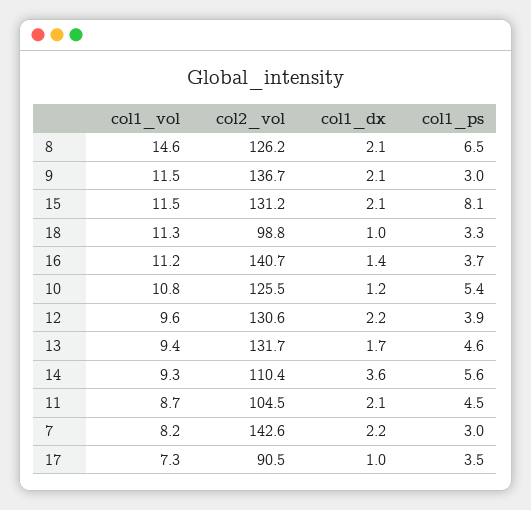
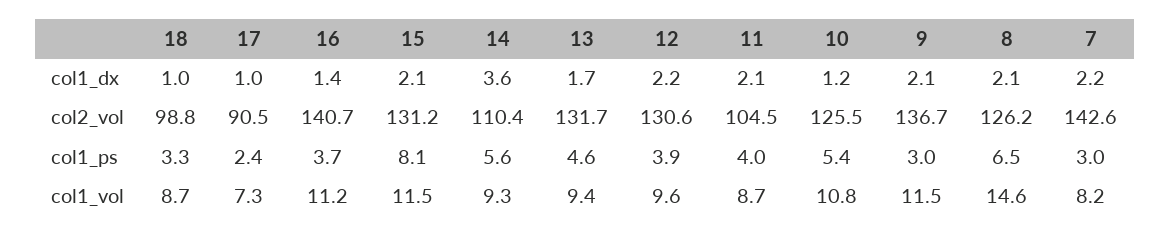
  {
    "col1_vol": {
      "8": 14.6,
      "9": 11.5,
      "15": 11.5,
-     "18": 11.3,
+     "18": 8.7,
      "16": 11.2,
      "10": 10.8,
      "12": 9.6,
      "13": 9.4,
      "14": 9.3,
      "11": 8.7,
      "7": 8.2,
      "17": 7.3
    },
    "col2_vol": {
      "8": 126.2,
      "9": 136.7,
      "15": 131.2,
      "18": 98.8,
      "16": 140.7,
      "10": 125.5,
      "12": 130.6,
      "13": 131.7,
      "14": 110.4,
      "11": 104.5,
      "7": 142.6,
      "17": 90.5
    },
    "col1_dx": {
      "8": 2.1,
      "9": 2.1,
      "15": 2.1,
      "18": 1,
      "16": 1.4,
      "10": 1.2,
      "12": 2.2,
      "13": 1.7,
      "14": 3.6,
      "11": 2.1,
      "7": 2.2,
      "17": 1
    },
    "col1_ps": {
      "8": 6.5,
      "9": 3,
      "15": 8.1,
      "18": 3.3,
      "16": 3.7,
      "10": 5.4,
      "12": 3.9,
      "13": 4.6,
      "14": 5.6,
-     "11": 4.5,
+     "11": 4,
      "7": 3,
-     "17": 3.5
+     "17": 2.4
    }
  }

